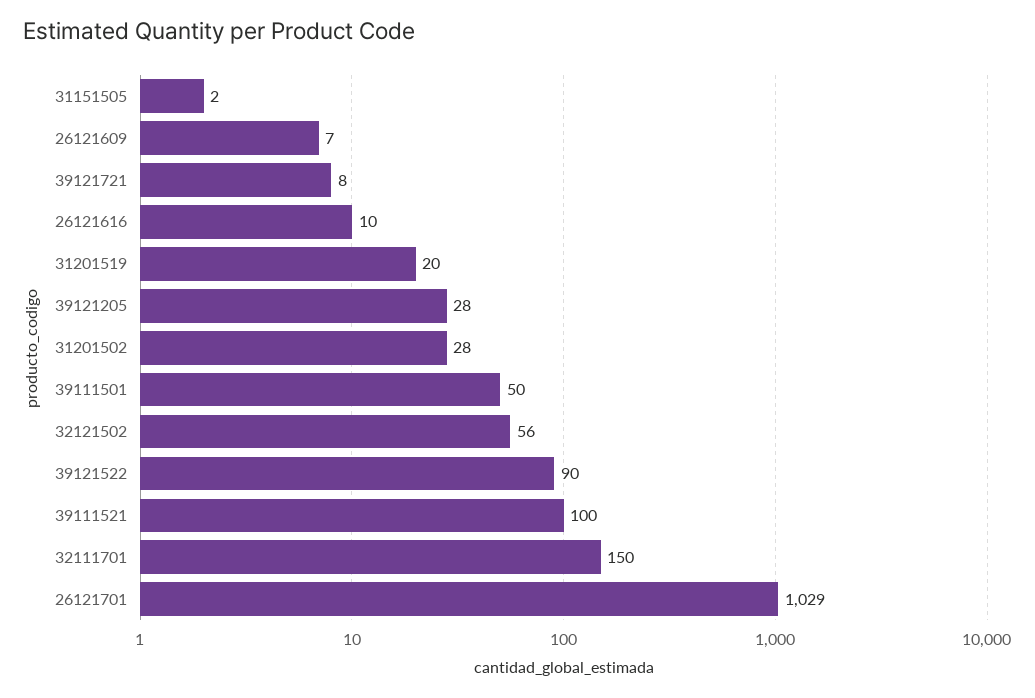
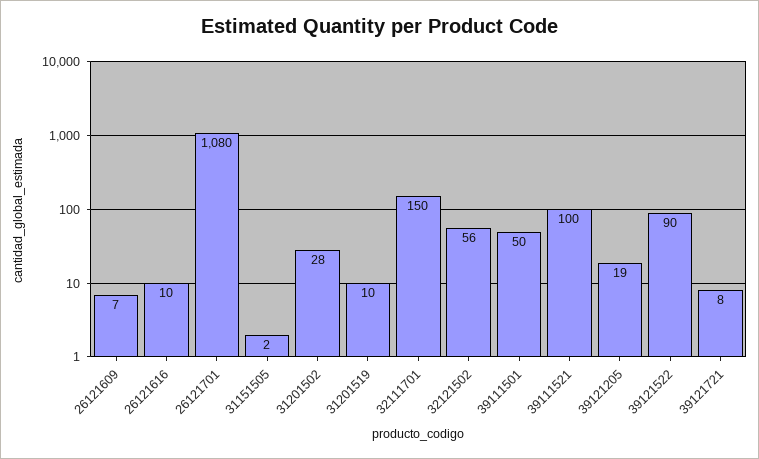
  {
    "31151505": 2,
    "26121609": 7,
    "39121721": 8,
    "26121616": 10,
-   "31201519": 20,
+   "31201519": 10,
-   "39121205": 28,
+   "39121205": 19,
    "31201502": 28,
    "39111501": 50,
    "32121502": 56,
    "39121522": 90,
    "39111521": 100,
    "32111701": 150,
-   "26121701": 1029
+   "26121701": 1080
  }

